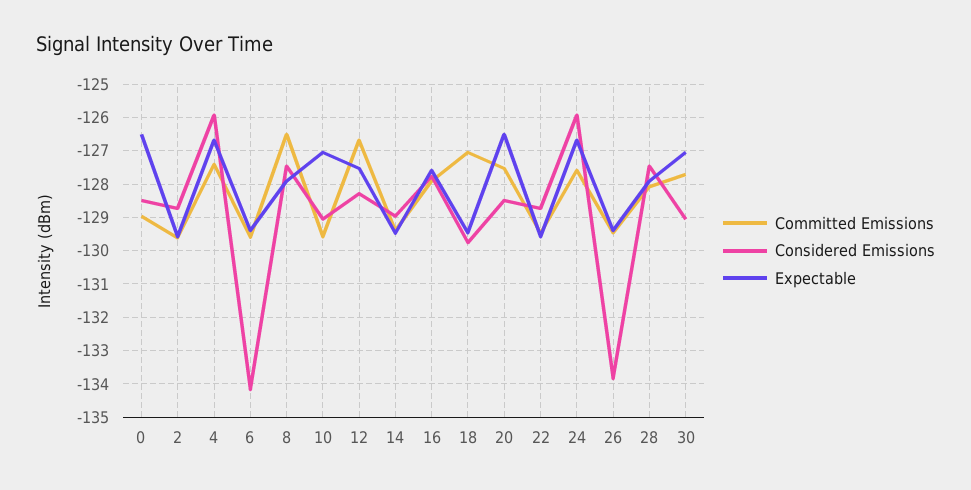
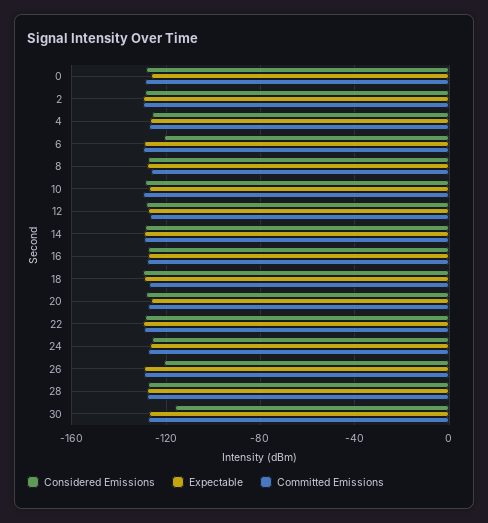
  {
    "Committed Emissions": {
      "0": -129,
      "2": -129.6,
      "4": -127.4,
      "6": -129.6,
      "8": -126.6,
      "10": -129.6,
      "12": -126.6,
      "14": -129.4,
      "16": -128,
      "18": -127,
      "20": -127.6,
      "22": -129.4,
      "24": -127.6,
      "26": -129.4,
      "28": -128,
      "30": -127.8
    },
    "Considered Emissions": {
      "0": -128.4,
      "2": -128.8,
      "4": -126,
-     "6": -134.2,
+     "6": -120,
      "8": -127.4,
      "10": -129,
      "12": -128.2,
      "14": -129,
      "16": -127.8,
      "18": -129.8,
      "20": -128.4,
      "22": -128.8,
      "24": -126,
-     "26": -133.8,
+     "26": -120,
      "28": -127.4,
-     "30": -129
+     "30": -115
    },
    "Expectable": {
      "0": -126.6,
      "2": -129.6,
      "4": -126.6,
      "6": -129.4,
      "8": -128,
      "10": -127,
      "12": -127.6,
      "14": -129.4,
      "16": -127.6,
      "18": -129.4,
      "20": -126.6,
      "22": -129.6,
      "24": -126.6,
      "26": -129.4,
      "28": -128,
      "30": -127
    }
  }

